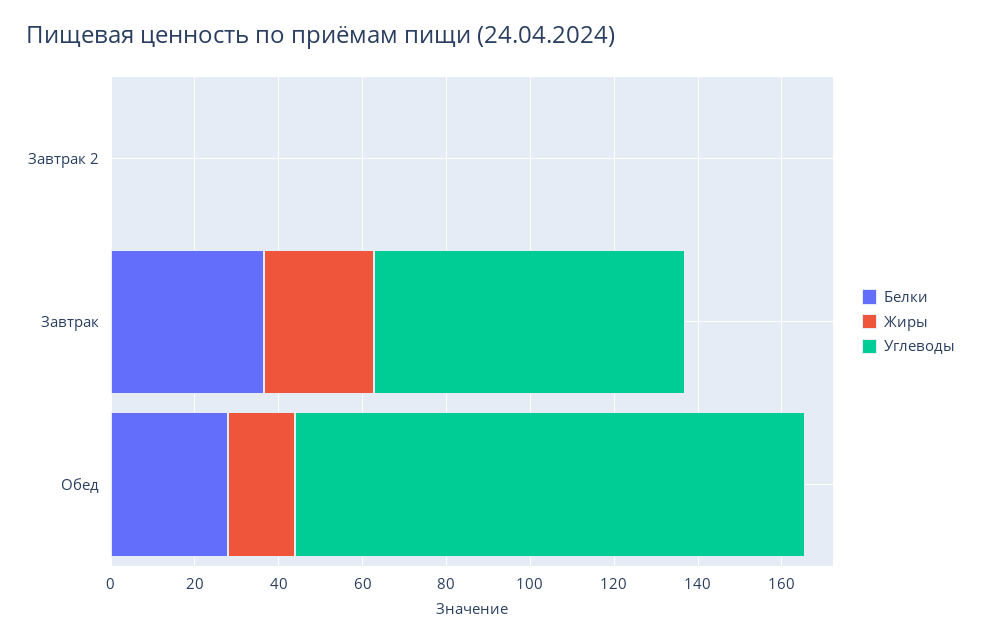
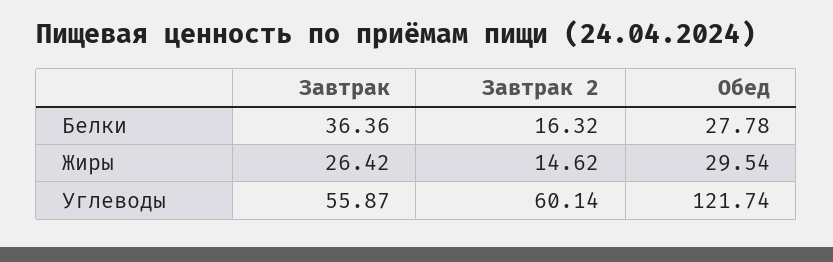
  {
    "Белки": {
-     "Завтрак 2": 0,
+     "Завтрак 2": 16.32,
      "Завтрак": 36.36,
      "Обед": 27.78
    },
    "Жиры": {
-     "Завтрак 2": 0,
+     "Завтрак 2": 14.62,
      "Завтрак": 26.42,
-     "Обед": 15
+     "Обед": 29.54
    },
    "Углеводы": {
-     "Завтрак 2": 0,
+     "Завтрак 2": 60.14,
-     "Завтрак": 75,
+     "Завтрак": 55.87,
      "Обед": 121.74
    }
  }

